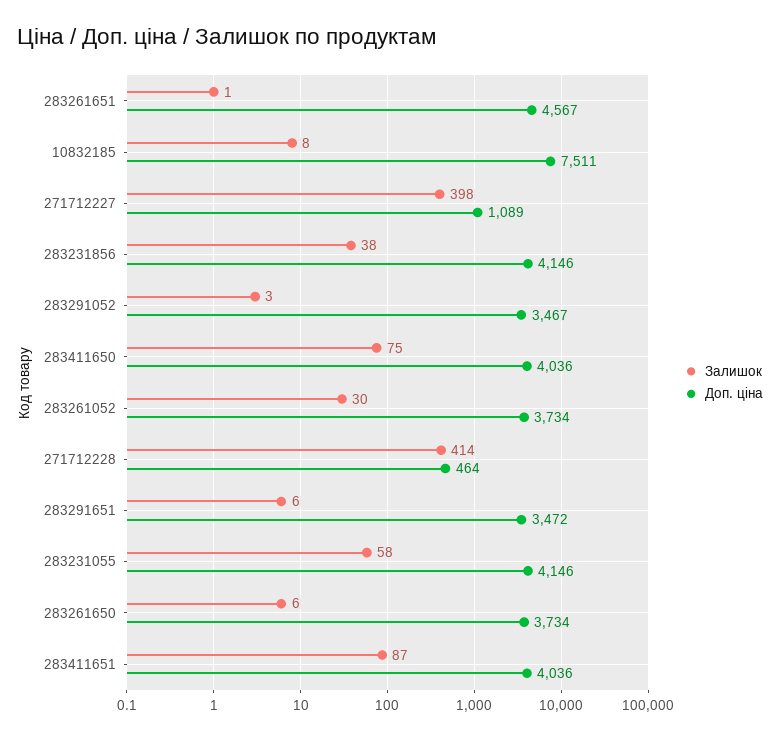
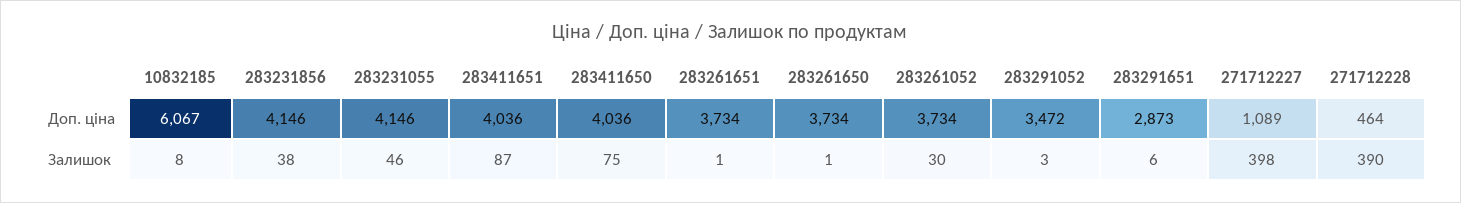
  {
    "Залишок": {
      "283261651": 1,
      "10832185": 8,
      "271712227": 398,
      "283231856": 38,
      "283291052": 3,
      "283411650": 75,
      "283261052": 30,
-     "271712228": 414,
+     "271712228": 390,
      "283291651": 6,
-     "283231055": 58,
+     "283231055": 46,
-     "283261650": 6,
+     "283261650": 1,
      "283411651": 87
    },
    "Доп. ціна": {
-     "283261651": 4567,
+     "283261651": 3734,
-     "10832185": 7511,
+     "10832185": 6067,
      "271712227": 1089,
      "283231856": 4146,
-     "283291052": 3467,
+     "283291052": 3472,
      "283411650": 4036,
      "283261052": 3734,
      "271712228": 464,
-     "283291651": 3472,
+     "283291651": 2873,
      "283231055": 4146,
      "283261650": 3734,
      "283411651": 4036
    }
  }

